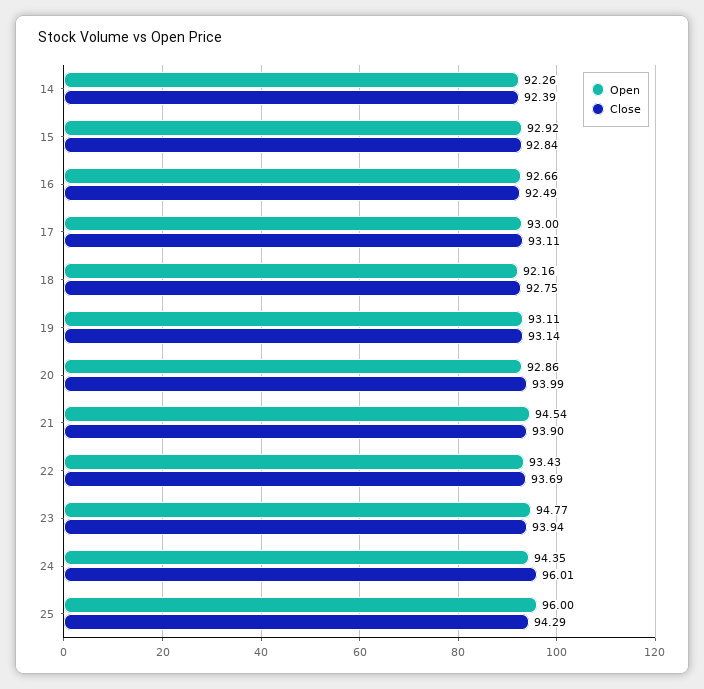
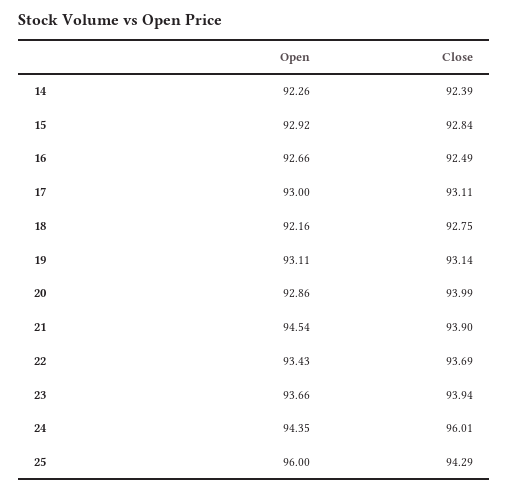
  {
    "Open": {
      "14": 92.26,
      "15": 92.92,
      "16": 92.66,
      "17": 93,
      "18": 92.16,
      "19": 93.11,
      "20": 92.86,
      "21": 94.54,
      "22": 93.43,
-     "23": 94.77,
+     "23": 93.66,
      "24": 94.35,
      "25": 96
    },
    "Close": {
      "14": 92.39,
      "15": 92.84,
      "16": 92.49,
      "17": 93.11,
      "18": 92.75,
      "19": 93.14,
      "20": 93.99,
      "21": 93.9,
      "22": 93.69,
      "23": 93.94,
      "24": 96.01,
      "25": 94.29
    }
  }

